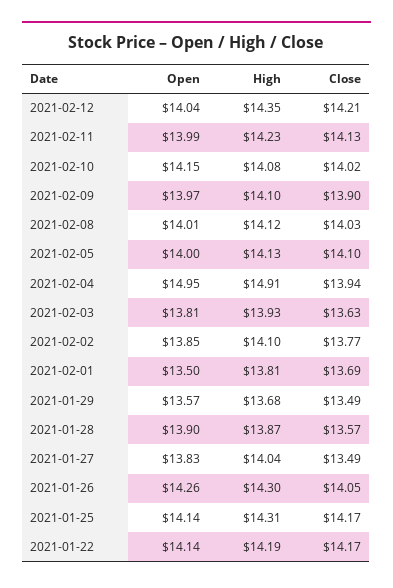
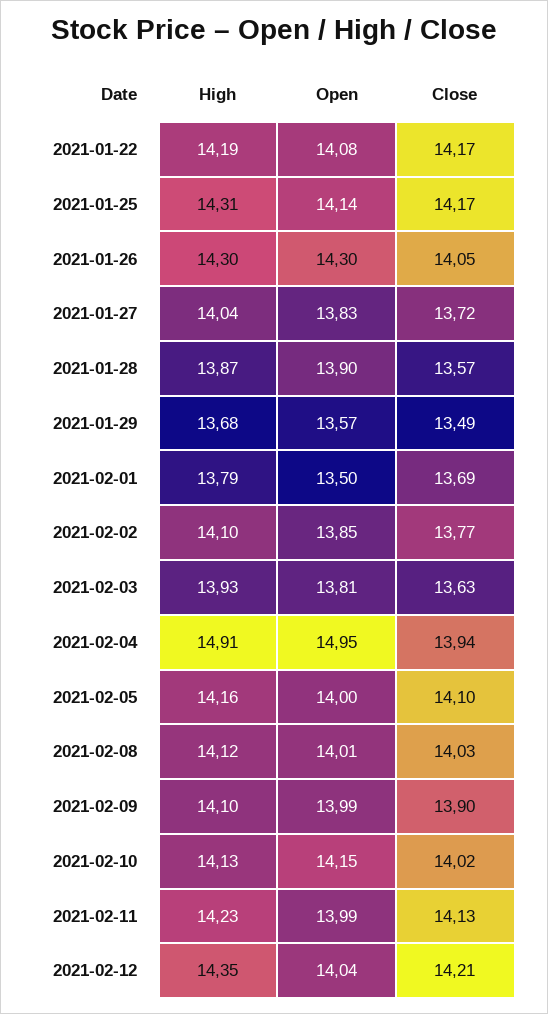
  {
    "Open": {
      "2021-02-12": 14.04,
      "2021-02-11": 13.99,
      "2021-02-10": 14.15,
-     "2021-02-09": 13.97,
+     "2021-02-09": 13.99,
      "2021-02-08": 14.01,
      "2021-02-05": 14,
      "2021-02-04": 14.95,
      "2021-02-03": 13.81,
      "2021-02-02": 13.85,
      "2021-02-01": 13.5,
      "2021-01-29": 13.57,
      "2021-01-28": 13.9,
      "2021-01-27": 13.83,
-     "2021-01-26": 14.26,
+     "2021-01-26": 14.3,
      "2021-01-25": 14.14,
-     "2021-01-22": 14.14
+     "2021-01-22": 14.08
    },
    "High": {
      "2021-02-12": 14.35,
      "2021-02-11": 14.23,
-     "2021-02-10": 14.08,
+     "2021-02-10": 14.13,
      "2021-02-09": 14.1,
      "2021-02-08": 14.12,
-     "2021-02-05": 14.13,
+     "2021-02-05": 14.16,
      "2021-02-04": 14.91,
      "2021-02-03": 13.93,
      "2021-02-02": 14.1,
-     "2021-02-01": 13.81,
+     "2021-02-01": 13.79,
      "2021-01-29": 13.68,
      "2021-01-28": 13.87,
      "2021-01-27": 14.04,
      "2021-01-26": 14.3,
      "2021-01-25": 14.31,
      "2021-01-22": 14.19
    },
    "Close": {
      "2021-02-12": 14.21,
      "2021-02-11": 14.13,
      "2021-02-10": 14.02,
      "2021-02-09": 13.9,
      "2021-02-08": 14.03,
      "2021-02-05": 14.1,
      "2021-02-04": 13.94,
      "2021-02-03": 13.63,
      "2021-02-02": 13.77,
      "2021-02-01": 13.69,
      "2021-01-29": 13.49,
      "2021-01-28": 13.57,
-     "2021-01-27": 13.49,
+     "2021-01-27": 13.72,
      "2021-01-26": 14.05,
      "2021-01-25": 14.17,
      "2021-01-22": 14.17
    }
  }

